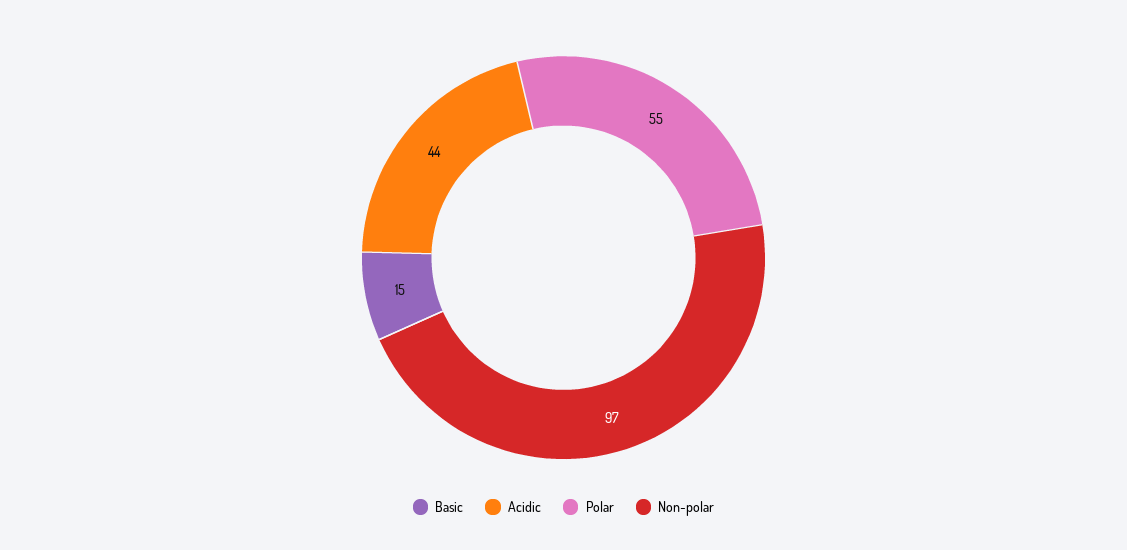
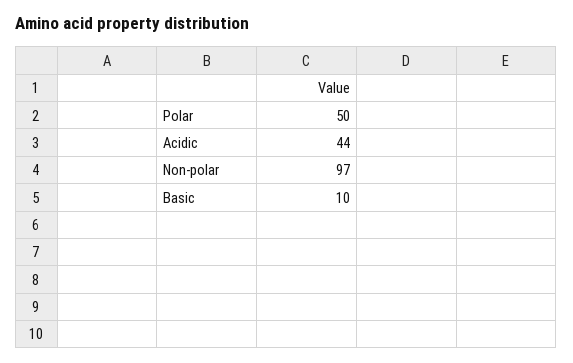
  {
-   "Basic": 15,
+   "Basic": 10,
    "Acidic": 44,
-   "Polar": 55,
+   "Polar": 50,
    "Non-polar": 97
  }

